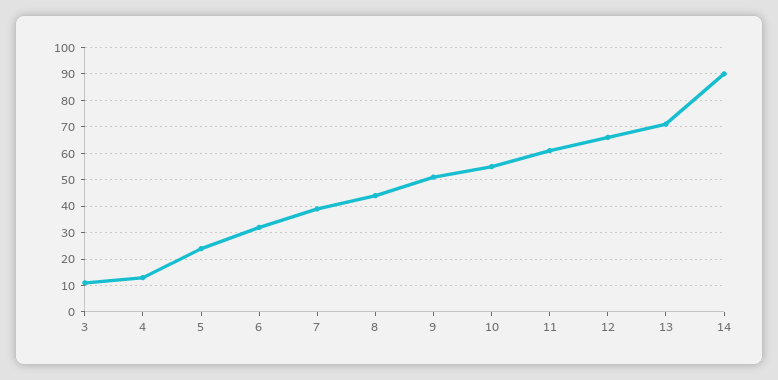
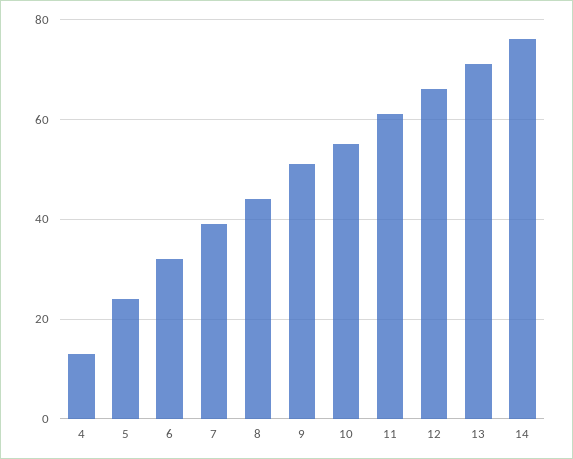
  {
-   "3": 10,
    "4": 15,
    "5": 25,
    "6": 30,
    "7": 40,
    "8": 45,
    "9": 50,
    "10": 55,
    "11": 60,
    "12": 65,
    "13": 70,
-   "14": 90
+   "14": 75
  }

